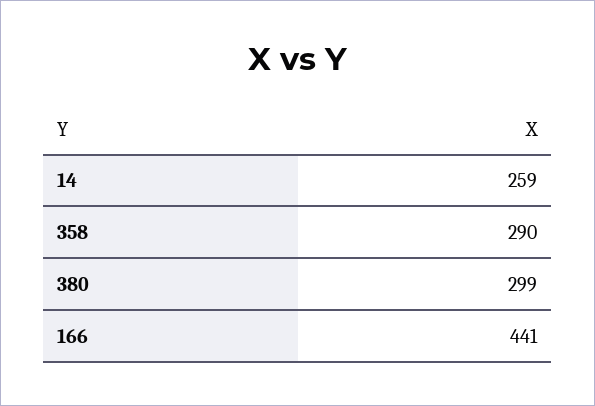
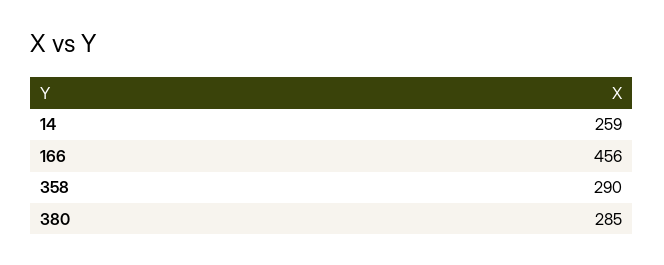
  {
    "14": 259,
    "358": 290,
-   "380": 299,
+   "380": 285,
-   "166": 441
+   "166": 456
  }

